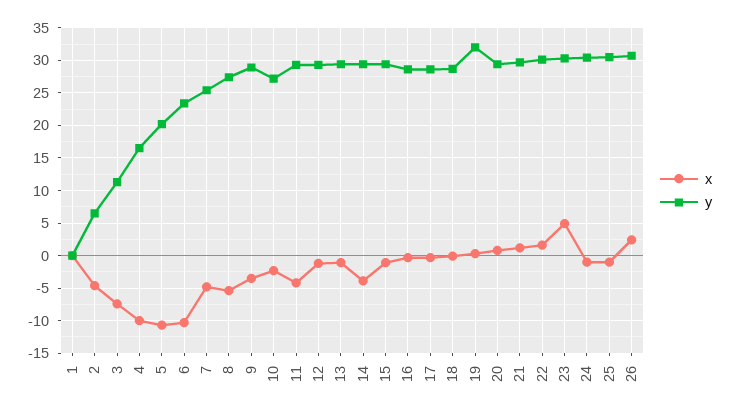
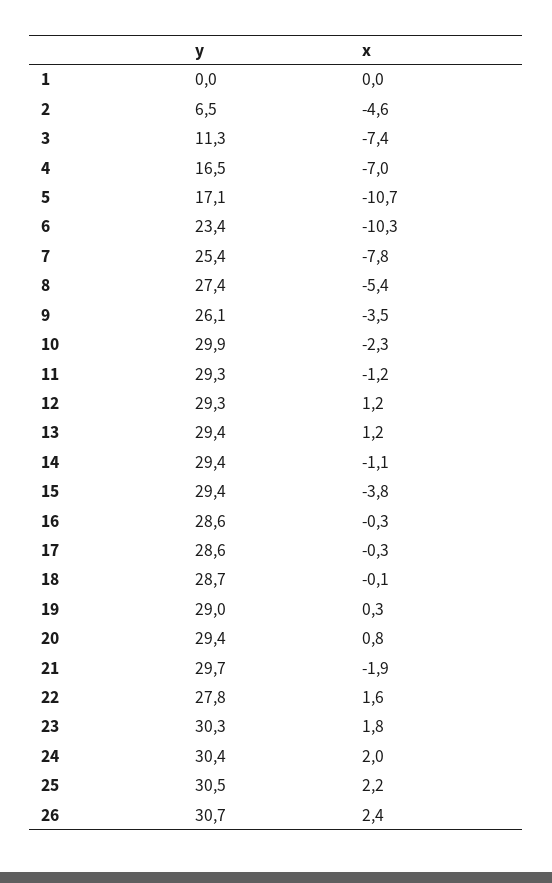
  {
    "x": {
      "1": 0,
      "2": -4.6,
      "3": -7.4,
-     "4": -10,
+     "4": -7,
      "5": -10.7,
      "6": -10.3,
-     "7": -5,
+     "7": -7.8,
      "8": -5.4,
      "9": -3.5,
      "10": -2.3,
-     "11": -4,
+     "11": -1.2,
-     "12": -1,
+     "12": 1.2,
-     "13": -1,
+     "13": 1.2,
-     "14": -4,
+     "14": -1.1,
-     "15": -1,
+     "15": -3.8,
      "16": -0.3,
      "17": -0.3,
      "18": -0.1,
      "19": 0.3,
      "20": 0.8,
-     "21": 1,
+     "21": -1.9,
      "22": 1.6,
-     "23": 5,
+     "23": 1.8,
-     "24": -1,
+     "24": 2,
-     "25": -1,
+     "25": 2.2,
      "26": 2.4
    },
    "y": {
      "1": 0,
      "2": 6.5,
      "3": 11.3,
      "4": 16.5,
-     "5": 20,
+     "5": 17.1,
      "6": 23.4,
      "7": 25.4,
      "8": 27.4,
-     "9": 29,
+     "9": 26.1,
-     "10": 27,
+     "10": 29.9,
      "11": 29.3,
      "12": 29.3,
      "13": 29.4,
      "14": 29.4,
      "15": 29.4,
      "16": 28.6,
      "17": 28.6,
      "18": 28.7,
-     "19": 32,
+     "19": 29,
      "20": 29.4,
      "21": 29.7,
-     "22": 30,
+     "22": 27.8,
      "23": 30.3,
      "24": 30.4,
      "25": 30.5,
      "26": 30.7
    }
  }

